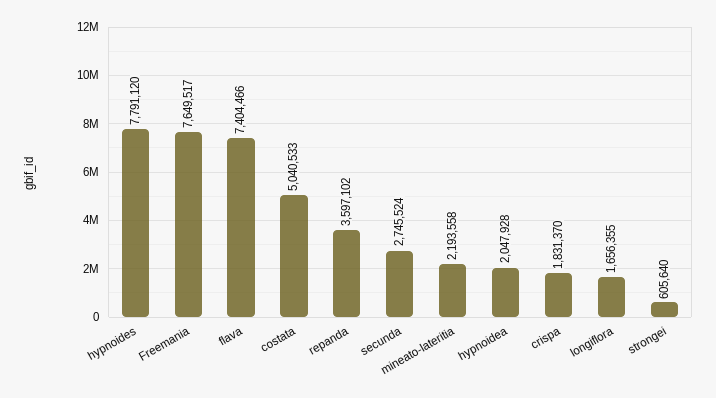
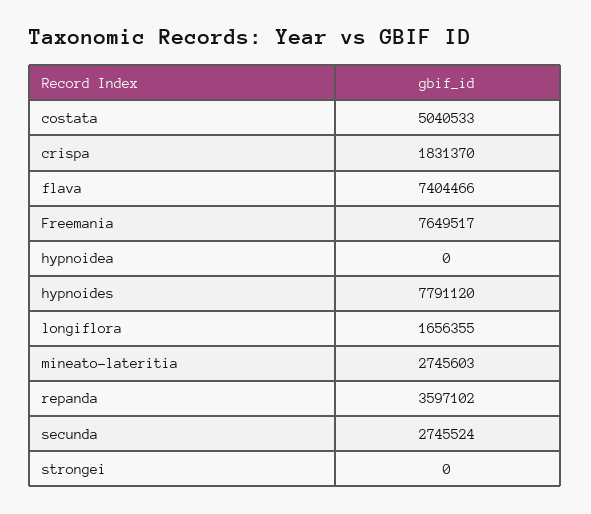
  {
    "hypnoides": 7791120,
    "Freemania": 7649517,
    "flava": 7404466,
    "costata": 5040533,
    "repanda": 3597102,
    "secunda": 2745524,
-   "mineato-lateritia": 2193558,
+   "mineato-lateritia": 2745603,
-   "hypnoidea": 2047928,
+   "hypnoidea": 0,
    "crispa": 1831370,
    "longiflora": 1656355,
-   "strongei": 605640
+   "strongei": 0
  }

